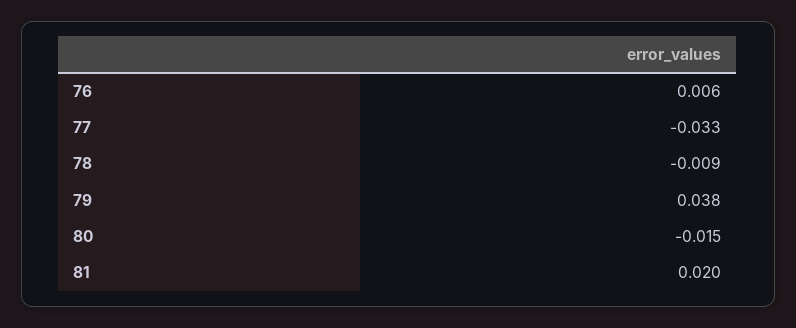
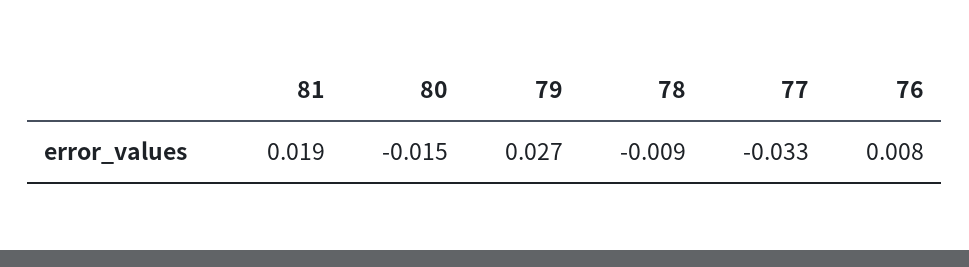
  {
-   "76": 0.006,
+   "76": 0.008,
    "77": -0.033,
    "78": -0.009,
-   "79": 0.038,
+   "79": 0.027,
    "80": -0.015,
-   "81": 0.02
+   "81": 0.019
  }

